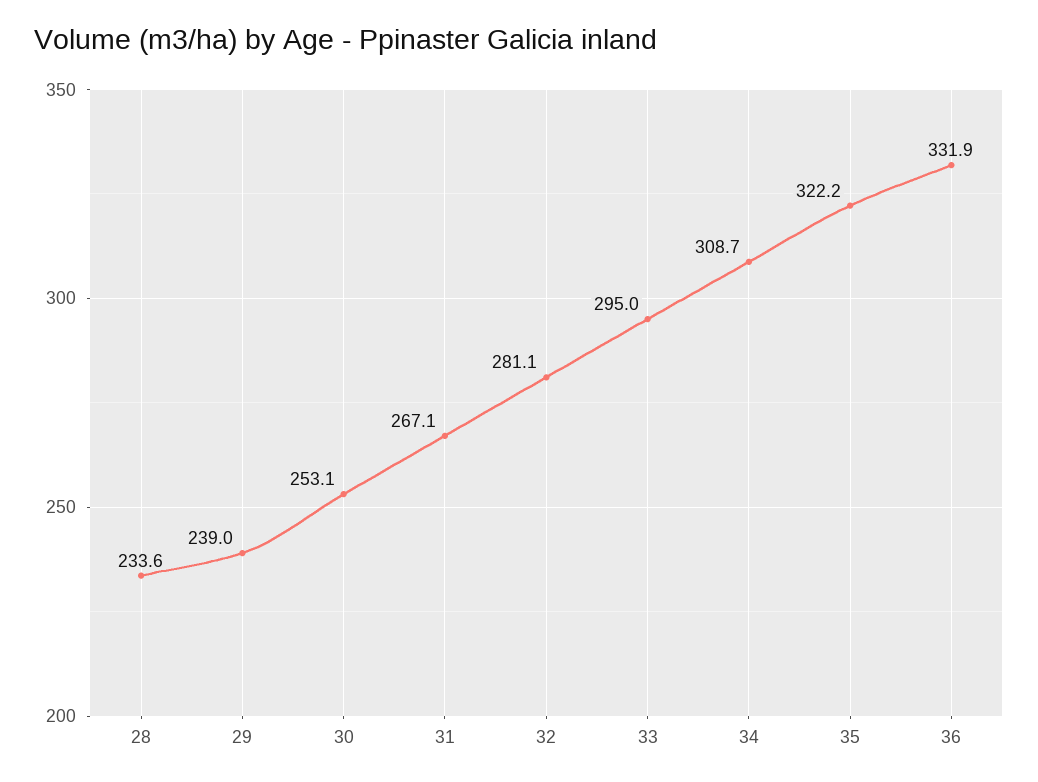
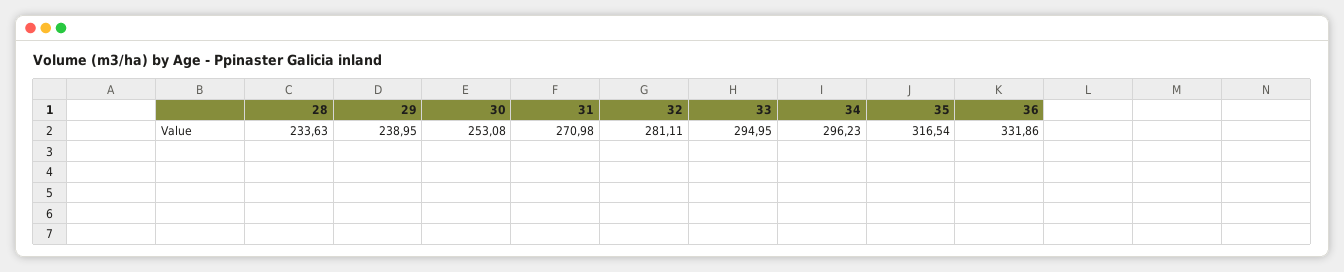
  {
    "28": 233.63,
    "29": 238.95,
    "30": 253.08,
-   "31": 267.1,
+   "31": 270.98,
    "32": 281.11,
    "33": 294.95,
-   "34": 308.7,
+   "34": 296.23,
-   "35": 322.2,
+   "35": 316.54,
    "36": 331.86
  }

